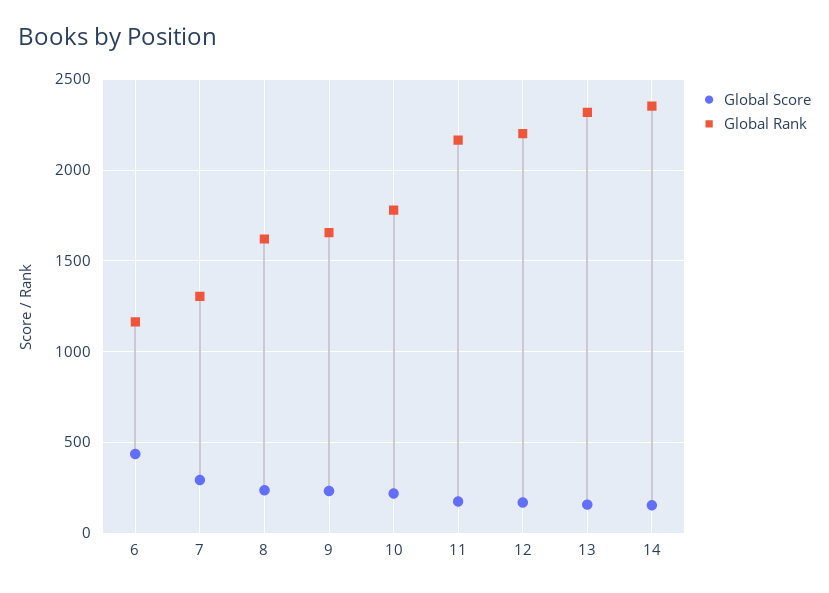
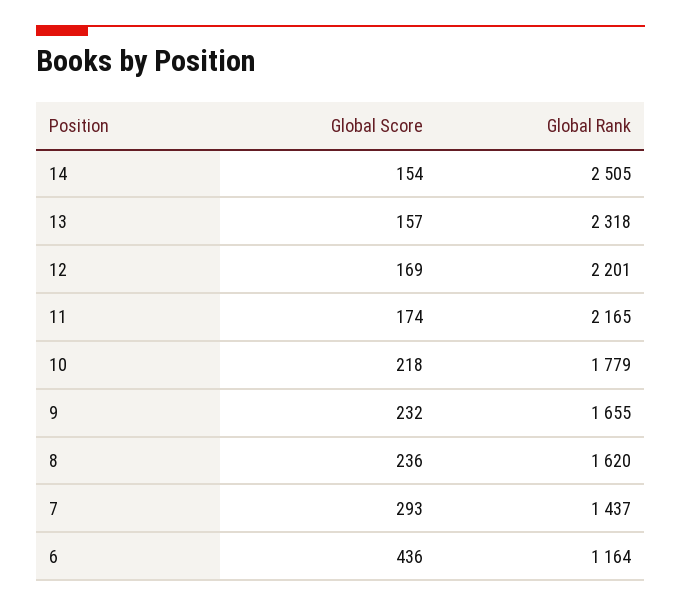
  {
    "Global Score": {
      "6": 436,
      "7": 293,
      "8": 236,
      "9": 232,
      "10": 218,
      "11": 174,
      "12": 169,
      "13": 157,
      "14": 154
    },
    "Global Rank": {
      "6": 1164,
-     "7": 1300,
+     "7": 1437,
      "8": 1620,
      "9": 1655,
      "10": 1779,
      "11": 2165,
      "12": 2201,
      "13": 2318,
-     "14": 2350
+     "14": 2505
    }
  }

